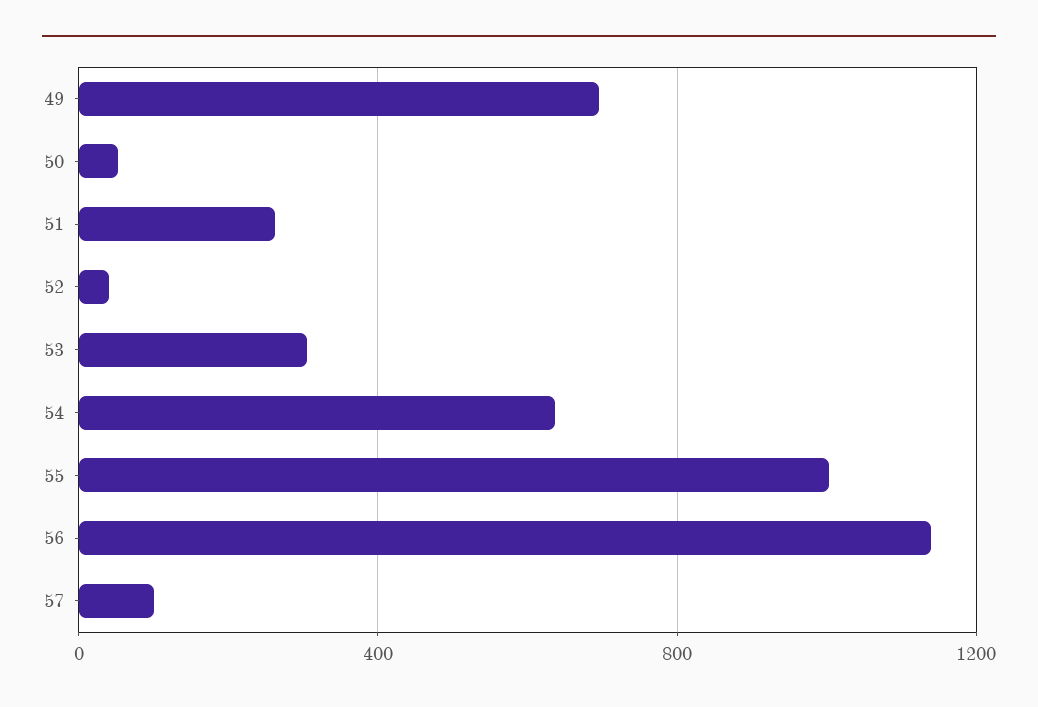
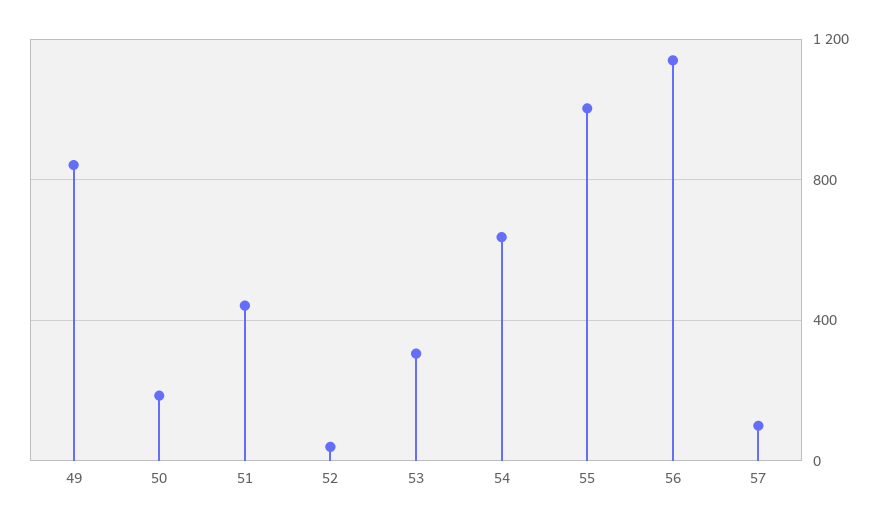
  {
-   "49": 700,
+   "49": 850,
-   "50": 50,
+   "50": 200,
-   "51": 250,
+   "51": 450,
    "52": 50,
    "53": 300,
    "54": 650,
    "55": 1000,
    "56": 1150,
    "57": 100
  }

